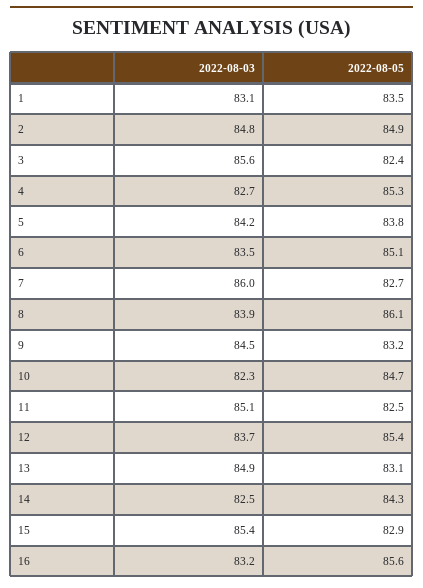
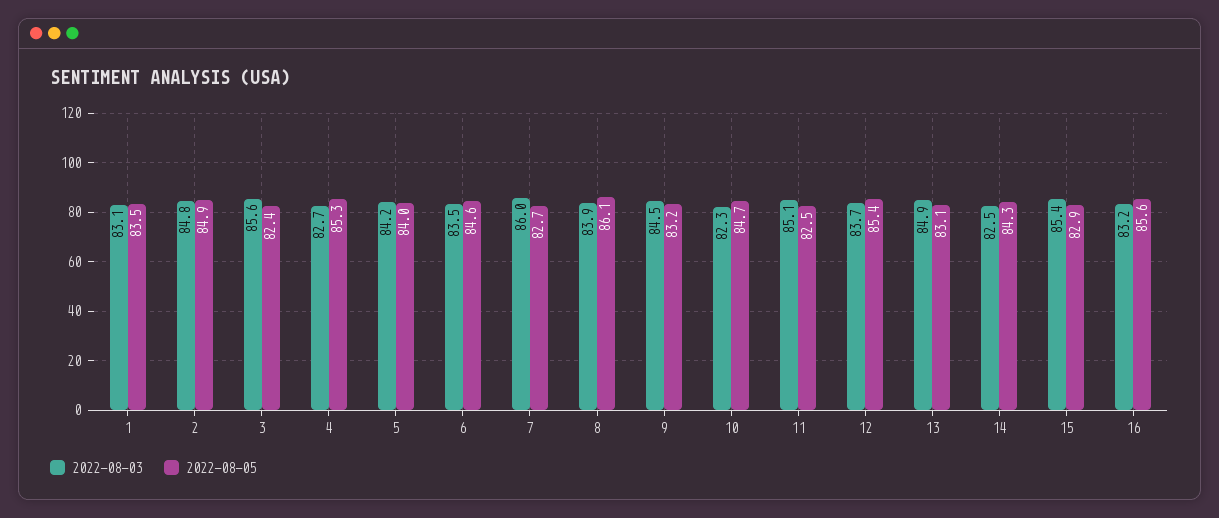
  {
    "2022-08-03": {
      "1": 83.1,
      "2": 84.8,
      "3": 85.6,
      "4": 82.7,
      "5": 84.2,
      "6": 83.5,
      "7": 86,
      "8": 83.9,
      "9": 84.5,
      "10": 82.3,
      "11": 85.1,
      "12": 83.7,
      "13": 84.9,
      "14": 82.5,
      "15": 85.4,
      "16": 83.2
    },
    "2022-08-05": {
      "1": 83.5,
      "2": 84.9,
      "3": 82.4,
      "4": 85.3,
-     "5": 83.8,
+     "5": 84,
-     "6": 85.1,
+     "6": 84.6,
      "7": 82.7,
      "8": 86.1,
      "9": 83.2,
      "10": 84.7,
      "11": 82.5,
      "12": 85.4,
      "13": 83.1,
      "14": 84.3,
      "15": 82.9,
      "16": 85.6
    }
  }

